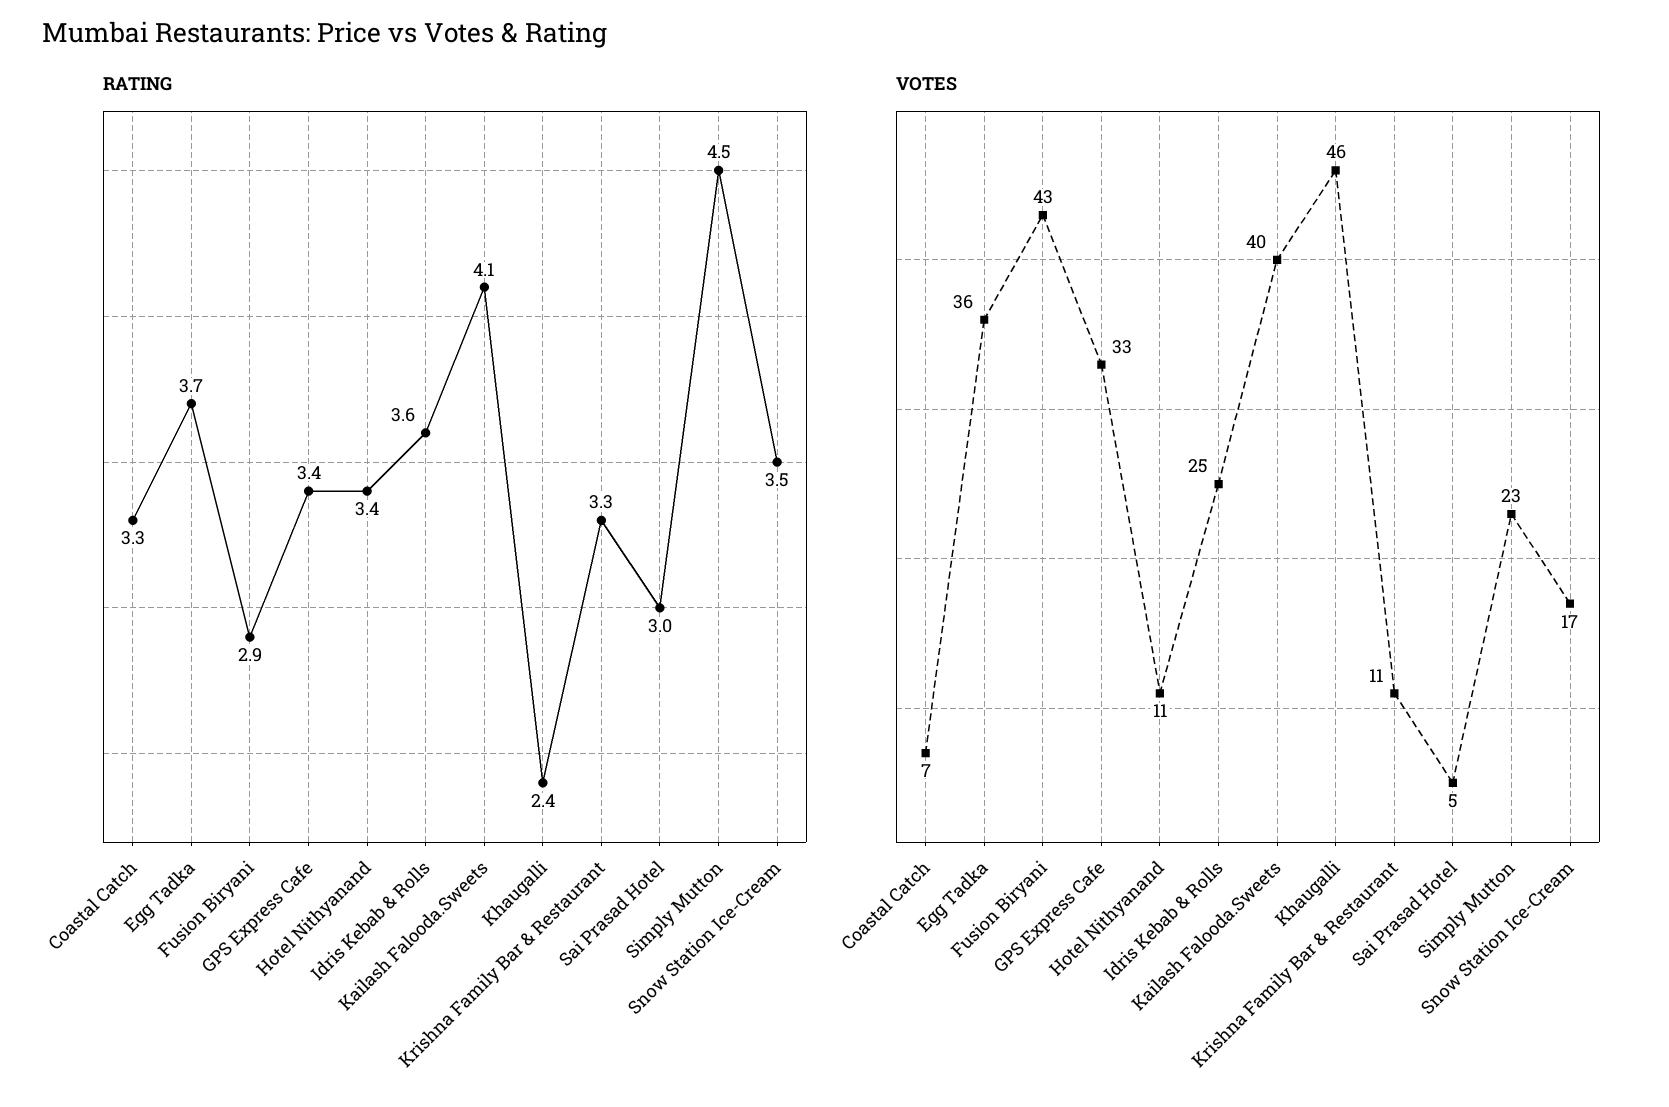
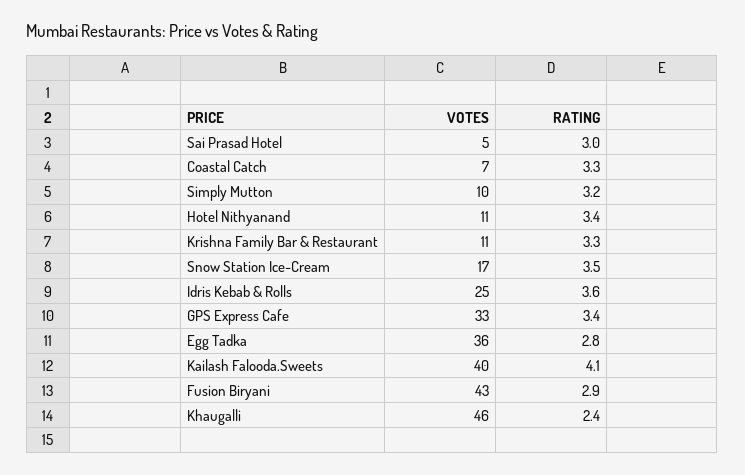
  {
    "RATING": {
      "Coastal Catch": 3.3,
-     "Egg Tadka": 3.7,
+     "Egg Tadka": 2.8,
      "Fusion Biryani": 2.9,
      "GPS Express Cafe": 3.4,
      "Hotel Nithyanand": 3.4,
      "Idris Kebab & Rolls": 3.6,
      "Kailash Falooda.Sweets": 4.1,
      "Khaugalli": 2.4,
      "Krishna Family Bar & Restaurant": 3.3,
      "Sai Prasad Hotel": 3,
-     "Simply Mutton": 4.5,
+     "Simply Mutton": 3.2,
      "Snow Station Ice-Cream": 3.5
    },
    "VOTES": {
      "Coastal Catch": 7,
      "Egg Tadka": 36,
      "Fusion Biryani": 43,
      "GPS Express Cafe": 33,
      "Hotel Nithyanand": 11,
      "Idris Kebab & Rolls": 25,
      "Kailash Falooda.Sweets": 40,
      "Khaugalli": 46,
      "Krishna Family Bar & Restaurant": 11,
      "Sai Prasad Hotel": 5,
-     "Simply Mutton": 23,
+     "Simply Mutton": 10,
      "Snow Station Ice-Cream": 17
    }
  }

